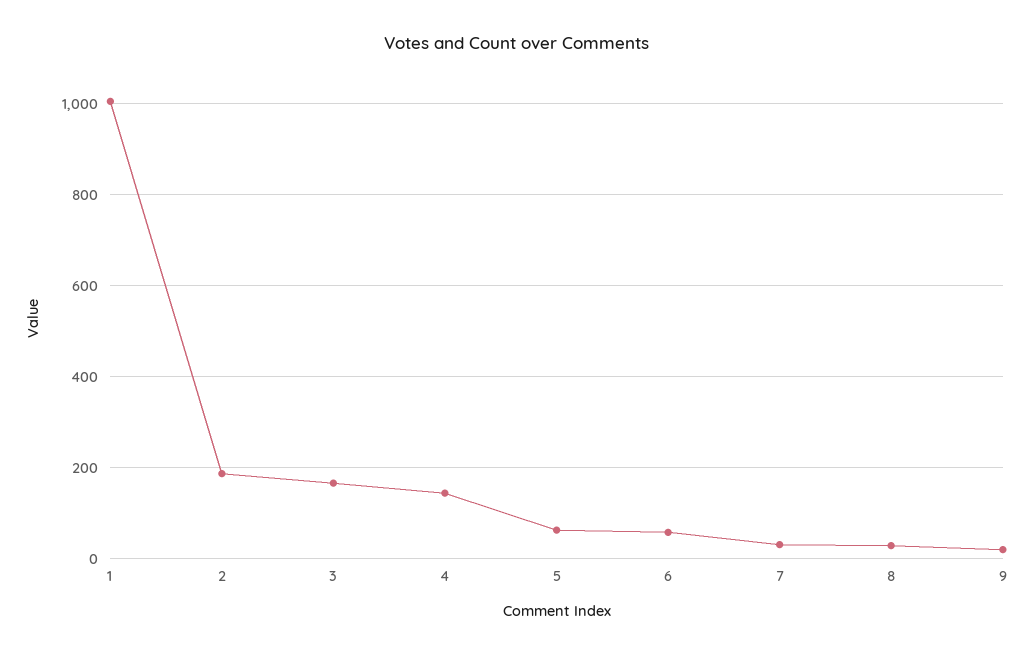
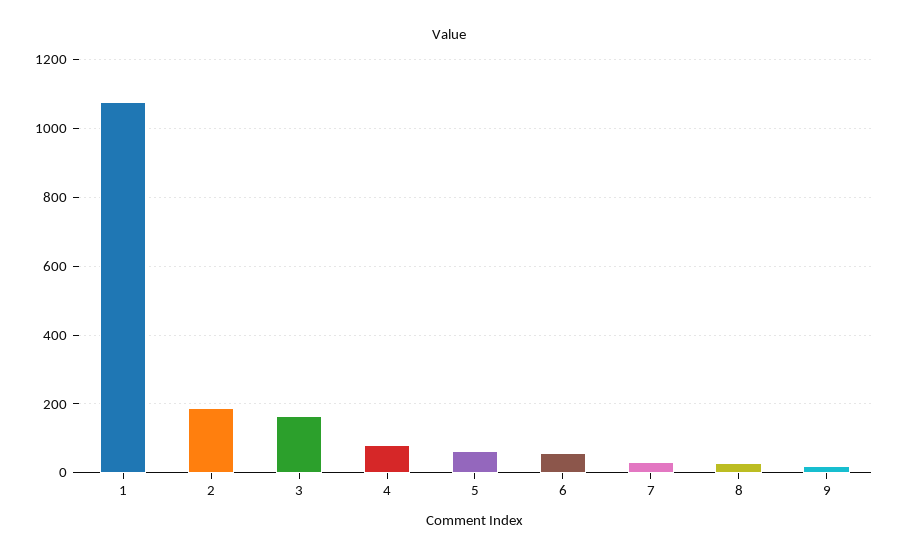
  {
-   "1": 1000,
+   "1": 1080,
    "2": 180,
    "3": 160,
-   "4": 140,
+   "4": 80,
    "5": 60,
    "6": 60,
    "7": 40,
    "8": 20,
    "9": 20
  }

